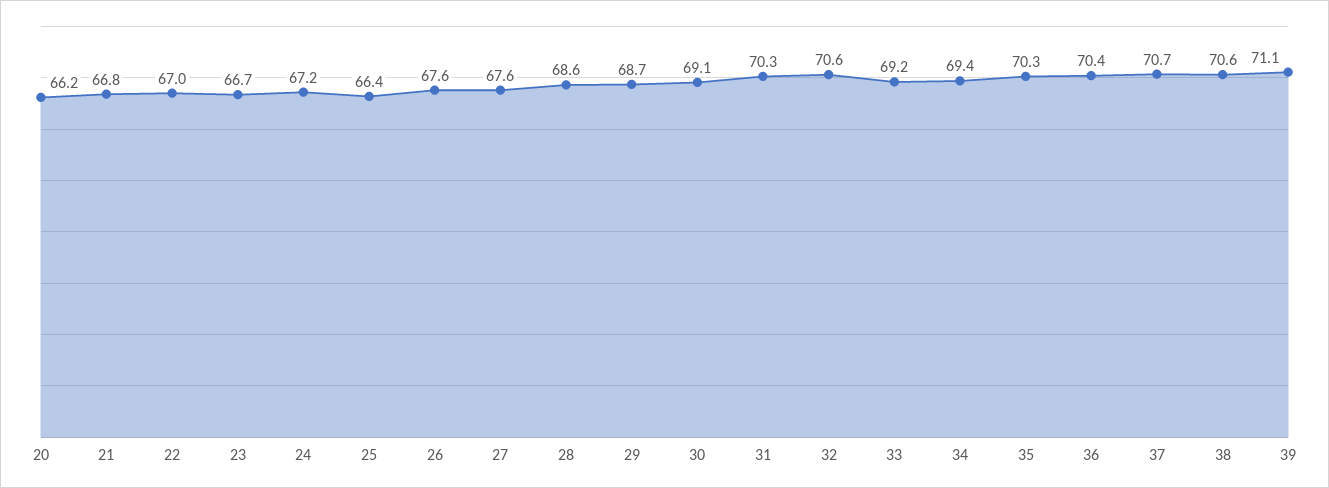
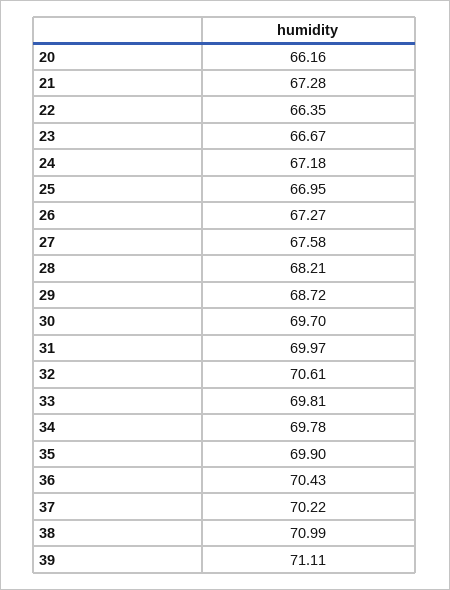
  {
    "20": 66.16,
-   "21": 66.8,
+   "21": 67.28,
-   "22": 67,
+   "22": 66.35,
    "23": 66.67,
    "24": 67.18,
-   "25": 66.4,
+   "25": 66.95,
-   "26": 67.6,
+   "26": 67.27,
    "27": 67.58,
-   "28": 68.6,
+   "28": 68.21,
    "29": 68.72,
-   "30": 69.1,
+   "30": 69.7,
-   "31": 70.3,
+   "31": 69.97,
    "32": 70.61,
-   "33": 69.2,
+   "33": 69.81,
-   "34": 69.4,
+   "34": 69.78,
-   "35": 70.3,
+   "35": 69.9,
    "36": 70.43,
-   "37": 70.7,
+   "37": 70.22,
-   "38": 70.6,
+   "38": 70.99,
    "39": 71.11
  }

